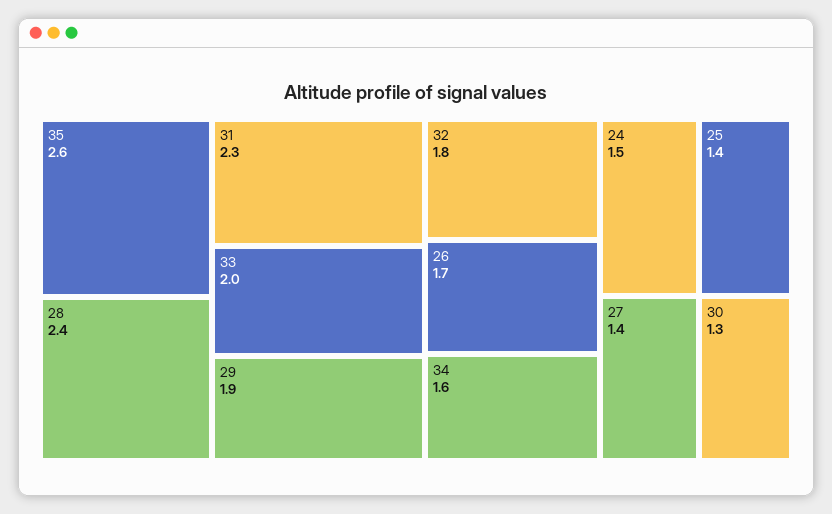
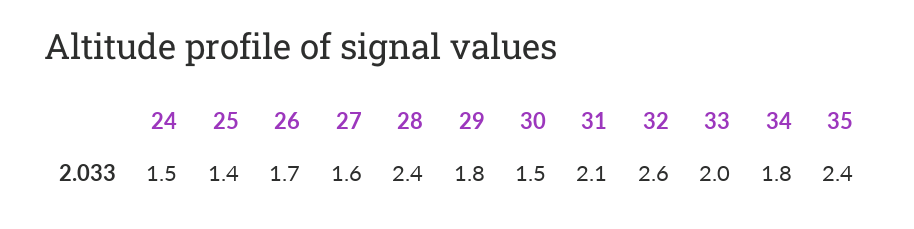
  {
-   "35": 2.6,
+   "35": 2.4,
    "28": 2.4,
-   "31": 2.3,
+   "31": 2.1,
    "33": 2,
-   "29": 1.9,
+   "29": 1.8,
-   "32": 1.8,
+   "32": 2.6,
    "26": 1.7,
-   "34": 1.6,
+   "34": 1.8,
    "24": 1.5,
    "25": 1.4,
-   "27": 1.4,
+   "27": 1.6,
-   "30": 1.3
+   "30": 1.5
  }

